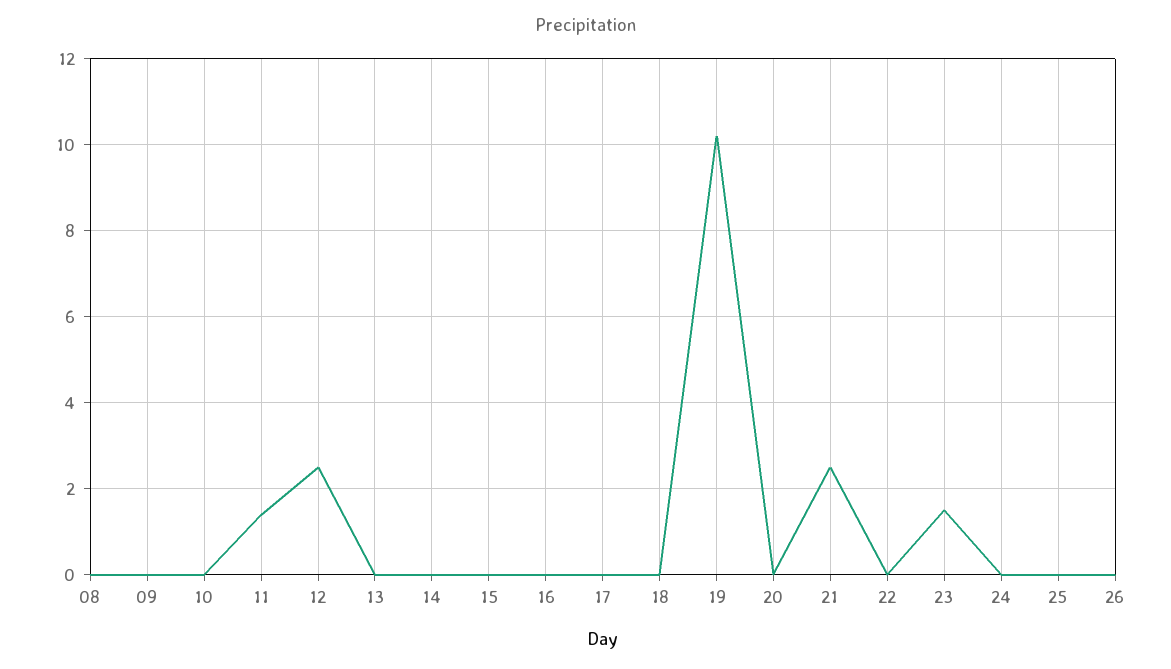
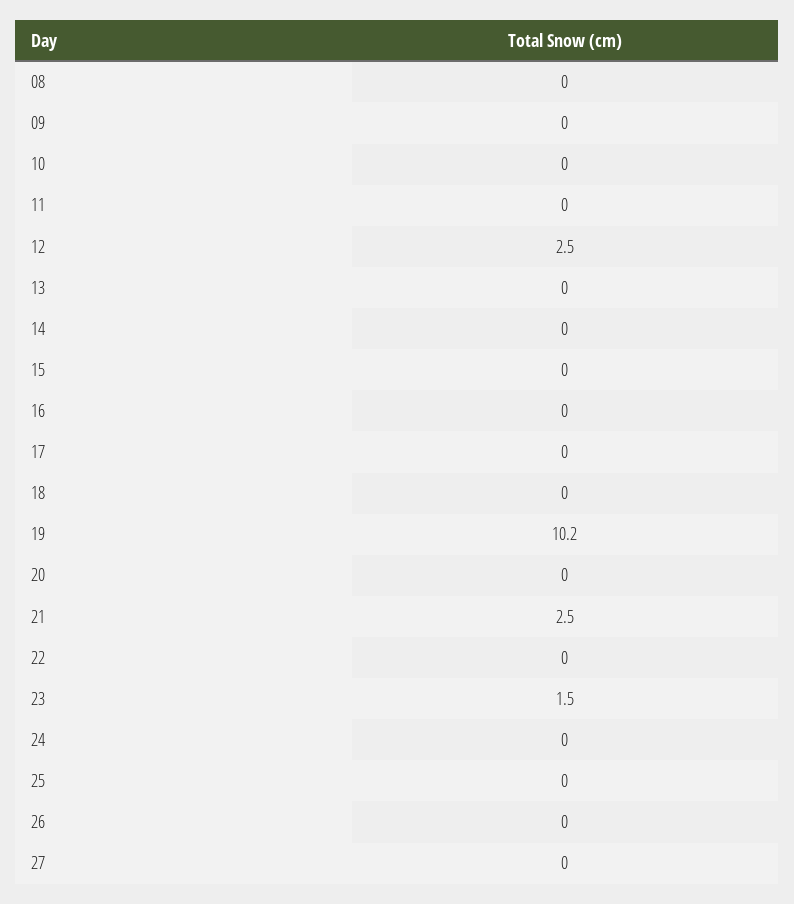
  {
    "08": 0,
    "09": 0,
    "10": 0,
-   "11": 1.5,
+   "11": 0,
    "12": 2.5,
    "13": 0,
    "14": 0,
    "15": 0,
    "16": 0,
    "17": 0,
    "18": 0,
    "19": 10.2,
    "20": 0,
    "21": 2.5,
    "22": 0,
    "23": 1.5,
    "24": 0,
    "25": 0,
-   "26": 0
+   "26": 0,
+   "27": 0
  }

